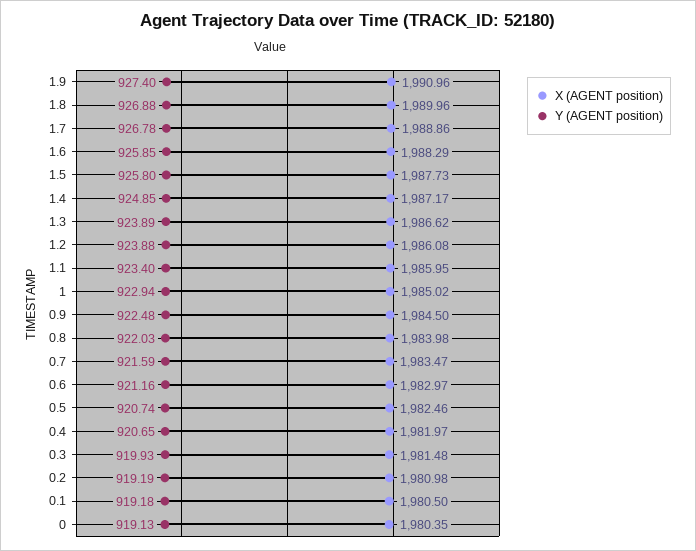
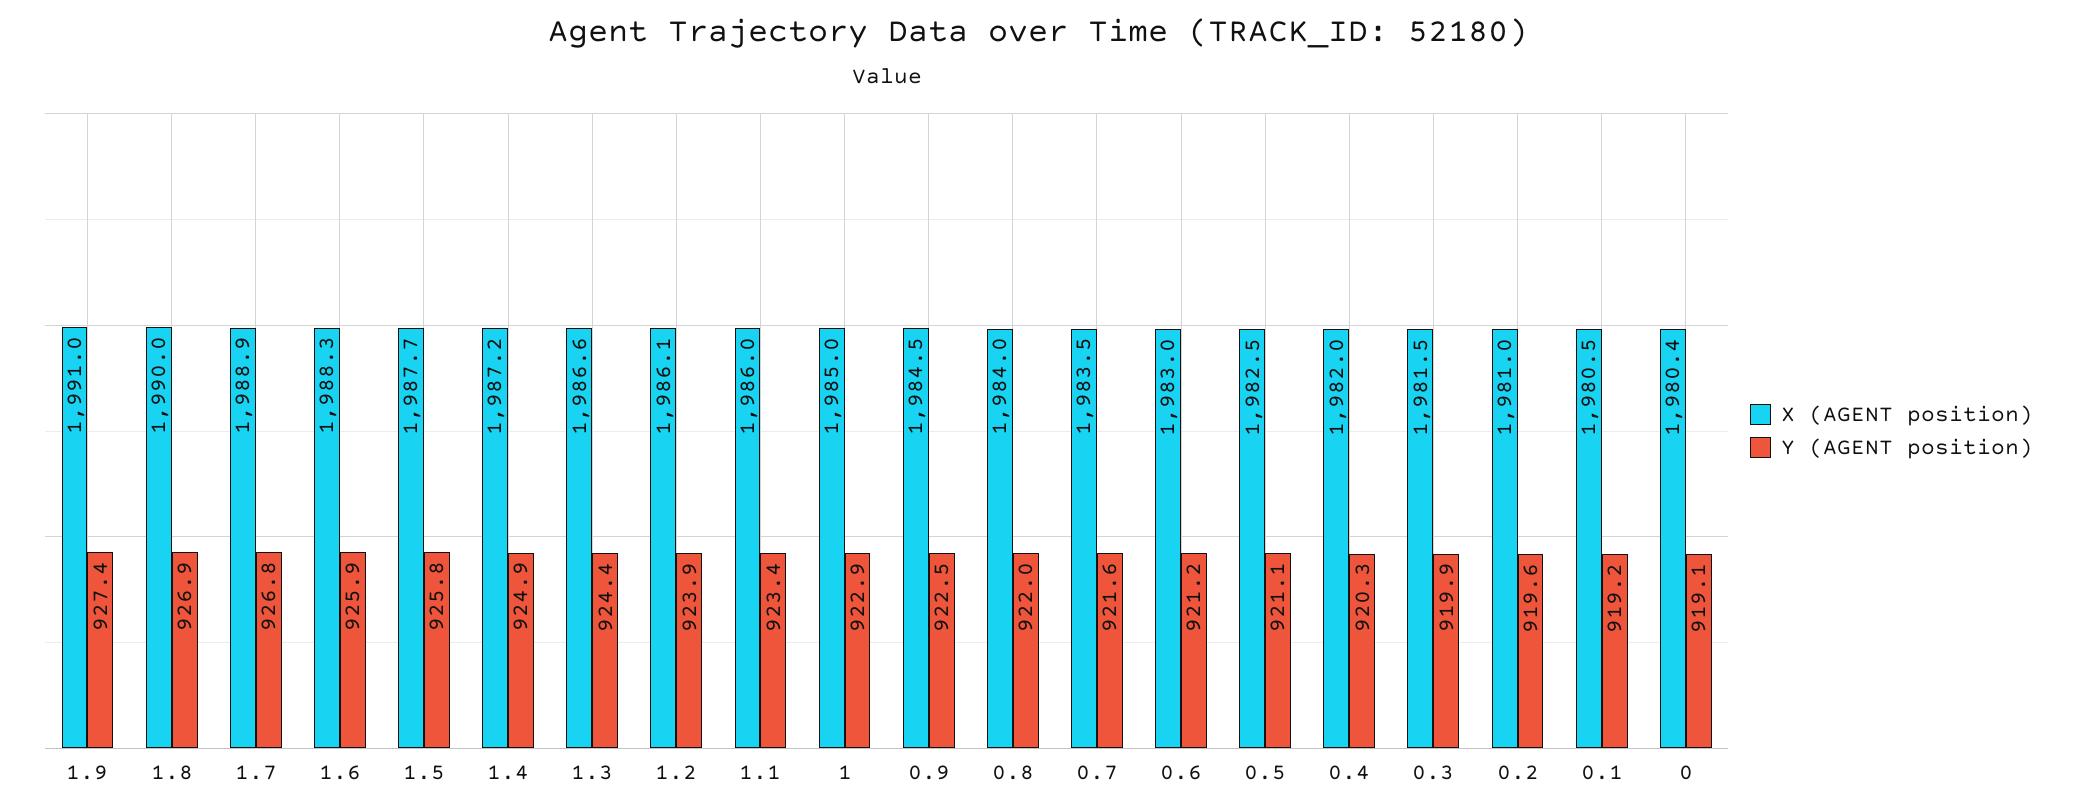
  {
    "X (AGENT position)": {
      "1.9": 1990.96,
      "1.8": 1989.96,
      "1.7": 1988.86,
      "1.6": 1988.29,
      "1.5": 1987.73,
      "1.4": 1987.17,
      "1.3": 1986.62,
      "1.2": 1986.08,
      "1.1": 1985.95,
      "1": 1985.02,
      "0.9": 1984.5,
      "0.8": 1983.98,
      "0.7": 1983.47,
      "0.6": 1982.97,
      "0.5": 1982.46,
      "0.4": 1981.97,
      "0.3": 1981.48,
      "0.2": 1980.98,
      "0.1": 1980.5,
      "0": 1980.35
    },
    "Y (AGENT position)": {
      "1.9": 927.4,
      "1.8": 926.88,
      "1.7": 926.78,
      "1.6": 925.85,
      "1.5": 925.8,
      "1.4": 924.85,
-     "1.3": 923.89,
+     "1.3": 924.4,
      "1.2": 923.88,
      "1.1": 923.4,
      "1": 922.94,
      "0.9": 922.48,
      "0.8": 922.03,
      "0.7": 921.59,
      "0.6": 921.16,
-     "0.5": 920.74,
+     "0.5": 921.1,
-     "0.4": 920.65,
+     "0.4": 920.3,
      "0.3": 919.93,
-     "0.2": 919.19,
+     "0.2": 919.6,
      "0.1": 919.18,
      "0": 919.13
    }
  }

